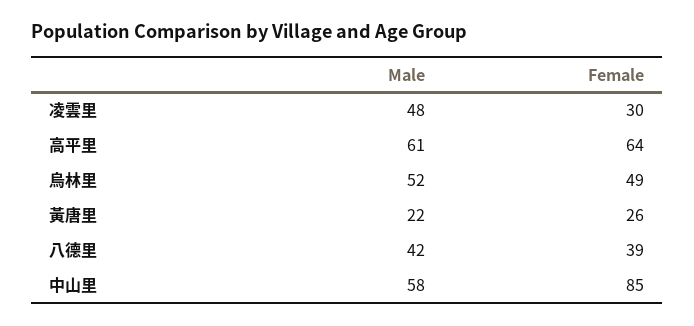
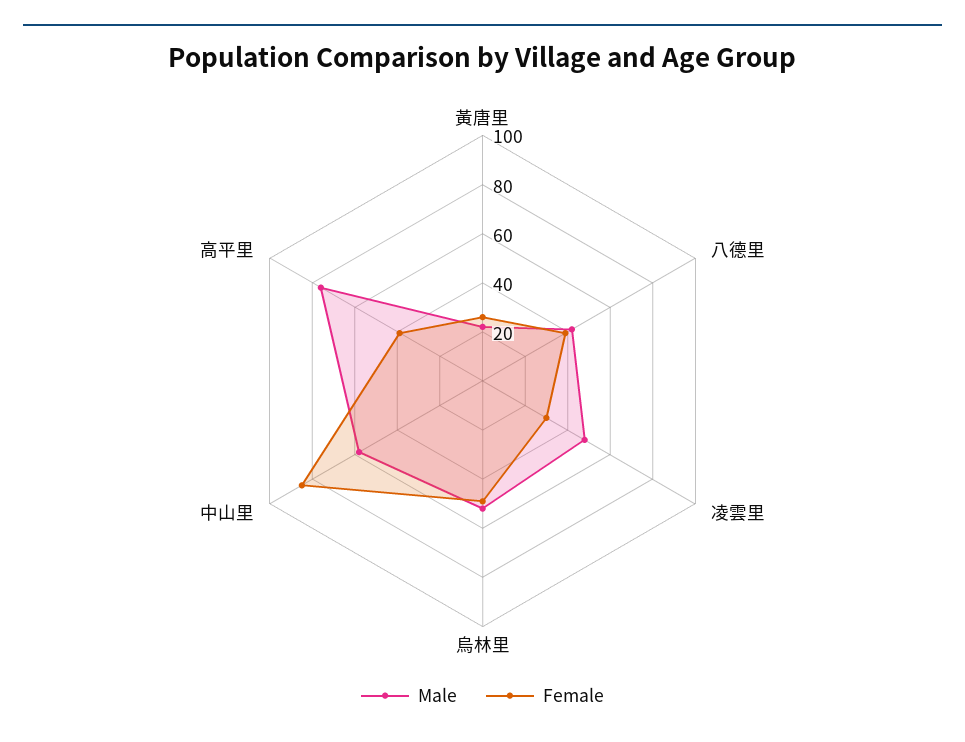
  {
    "Male": {
      "凌雲里": 48,
-     "高平里": 61,
+     "高平里": 75,
      "烏林里": 52,
      "黃唐里": 22,
      "八德里": 42,
      "中山里": 58
    },
    "Female": {
      "凌雲里": 30,
-     "高平里": 64,
+     "高平里": 40,
      "烏林里": 49,
      "黃唐里": 26,
      "八德里": 39,
      "中山里": 85
    }
  }

